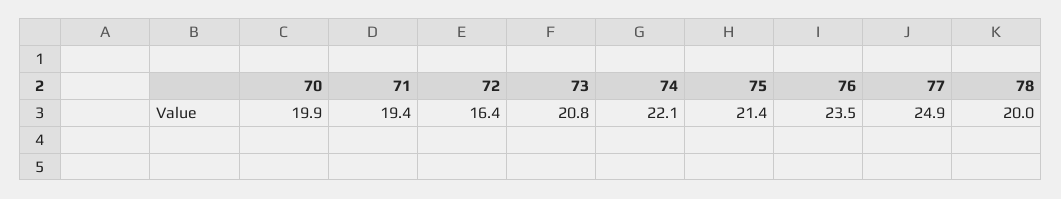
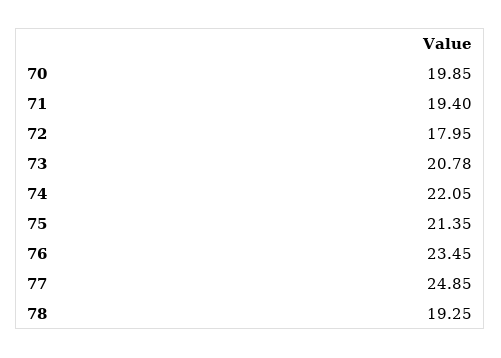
  {
    "70": 19.85,
    "71": 19.4,
-   "72": 16.4,
+   "72": 17.95,
    "73": 20.78,
    "74": 22.05,
    "75": 21.35,
    "76": 23.45,
    "77": 24.85,
-   "78": 20
+   "78": 19.25
  }

